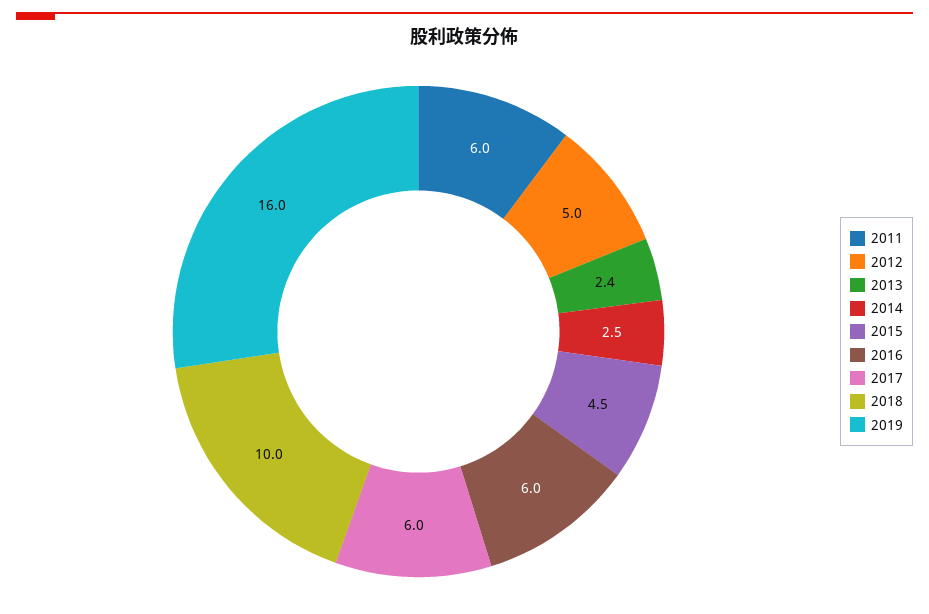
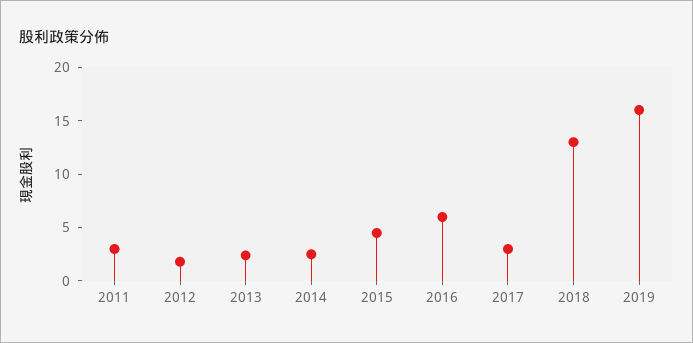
  {
-   "2011": 6,
+   "2011": 3,
-   "2012": 5,
+   "2012": 2,
    "2013": 2.4,
    "2014": 2.5,
    "2015": 4.5,
    "2016": 6,
-   "2017": 6,
+   "2017": 3,
-   "2018": 10,
+   "2018": 13,
    "2019": 16
  }

